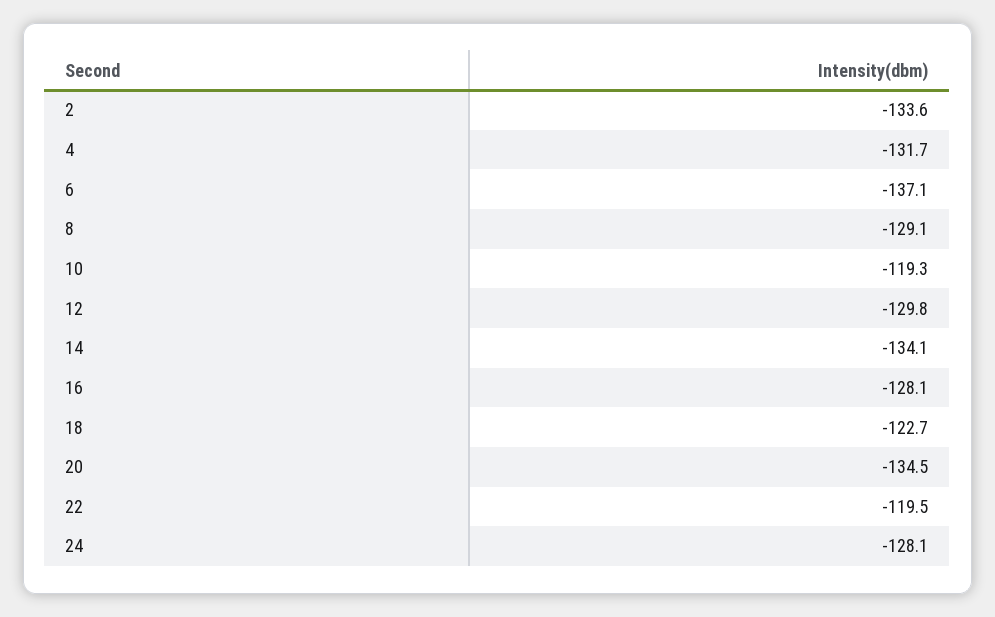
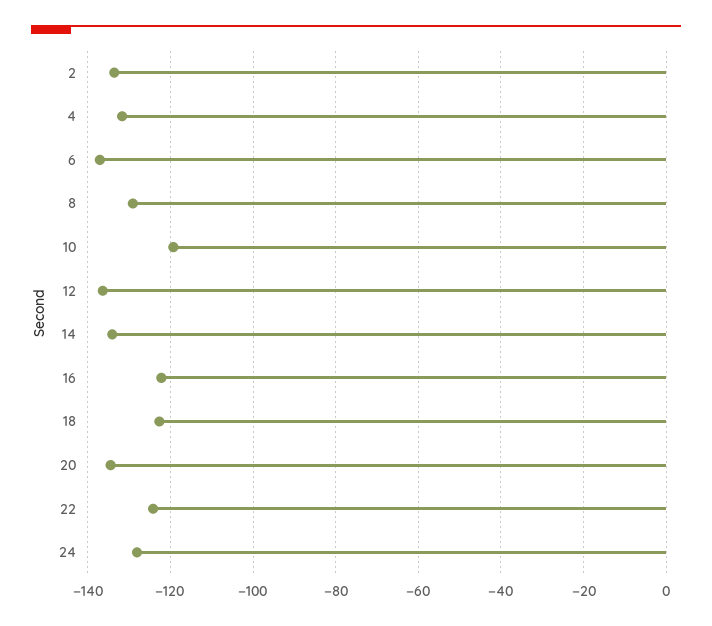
  {
    "2": -133.6,
    "4": -131.7,
    "6": -137.1,
    "8": -129.1,
    "10": -119.3,
-   "12": -129.8,
+   "12": -136,
    "14": -134.1,
-   "16": -128.1,
+   "16": -122,
    "18": -122.7,
    "20": -134.5,
-   "22": -119.5,
+   "22": -124,
    "24": -128.1
  }

